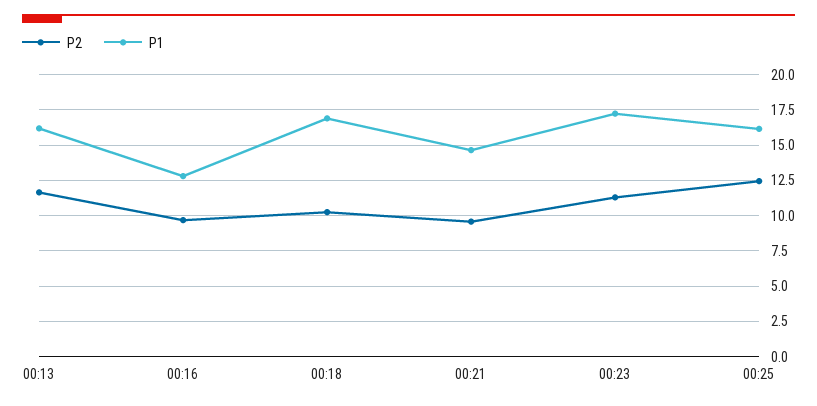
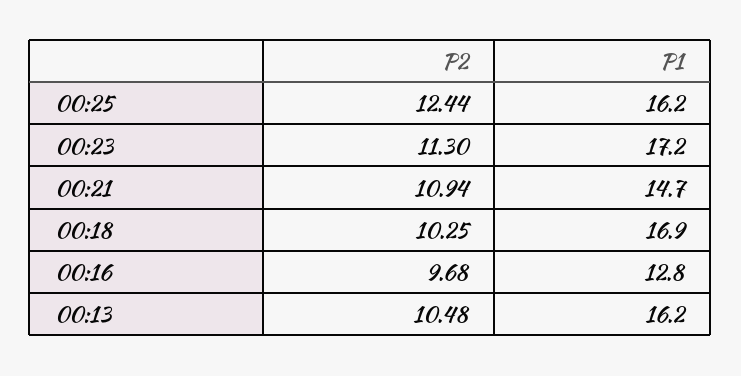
  {
    "P2": {
-     "00:13": 11.5,
+     "00:13": 10.48,
      "00:16": 9.68,
      "00:18": 10.25,
-     "00:21": 9.5,
+     "00:21": 10.94,
      "00:23": 11.3,
      "00:25": 12.44
    },
    "P1": {
      "00:13": 16.2,
      "00:16": 12.8,
      "00:18": 16.9,
      "00:21": 14.7,
      "00:23": 17.2,
      "00:25": 16.2
    }
  }

